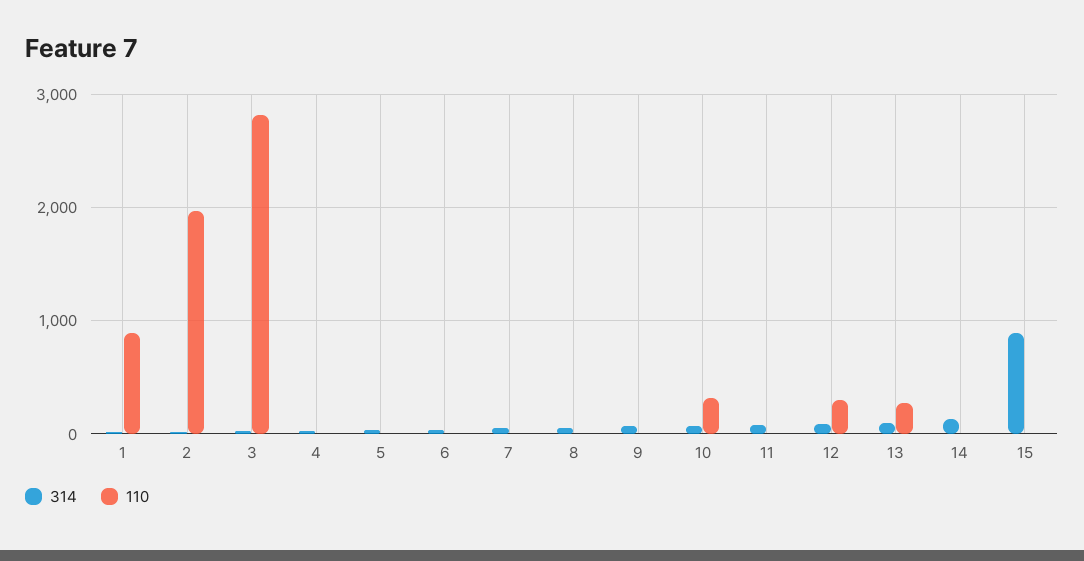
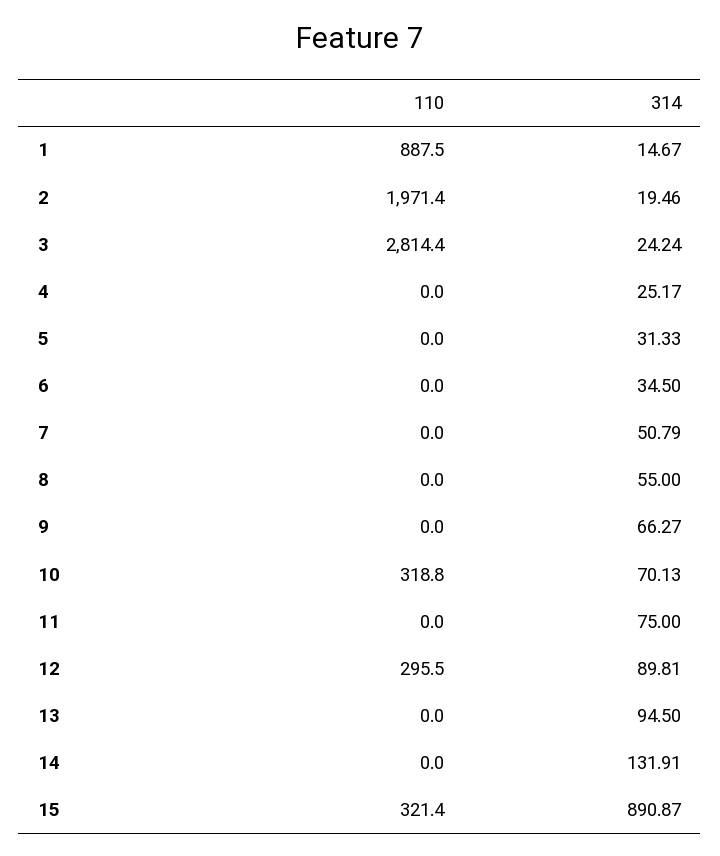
  {
    "314": {
      "1": 14.67,
      "2": 19.46,
      "3": 24.24,
      "4": 25.17,
      "5": 31.33,
      "6": 34.5,
      "7": 50.79,
      "8": 55,
      "9": 66.27,
      "10": 70.13,
      "11": 75,
      "12": 89.81,
      "13": 94.5,
      "14": 131.91,
      "15": 890.87
    },
    "110": {
      "1": 887.5,
      "2": 1971.4,
      "3": 2814.4,
      "4": 0,
      "5": 0,
      "6": 0,
      "7": 0,
      "8": 0,
      "9": 0,
      "10": 318.8,
      "11": 0,
      "12": 295.5,
-     "13": 300,
+     "13": 0,
      "14": 0,
-     "15": 0
+     "15": 321.4
    }
  }

